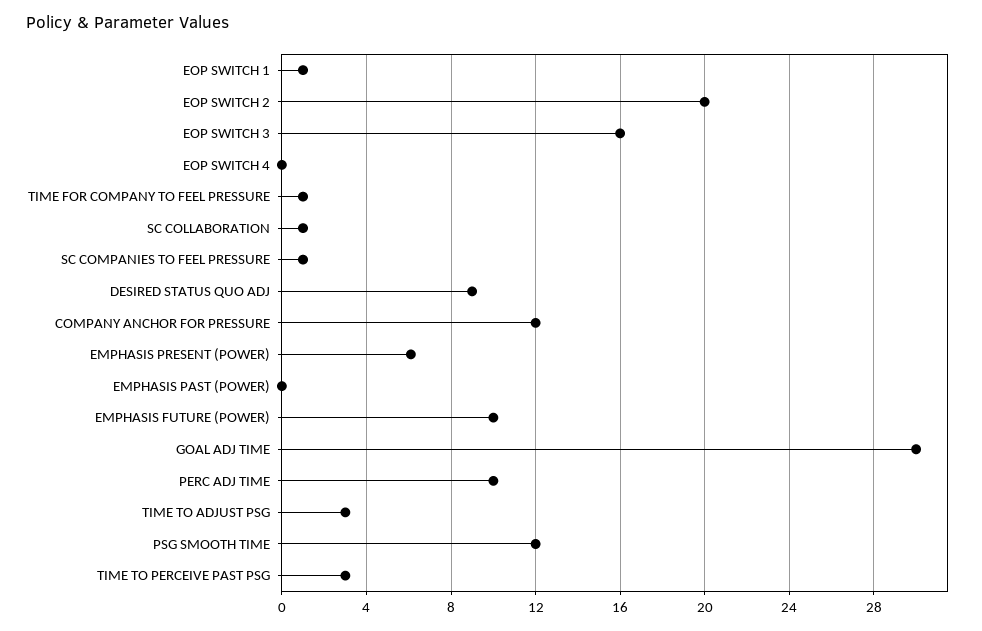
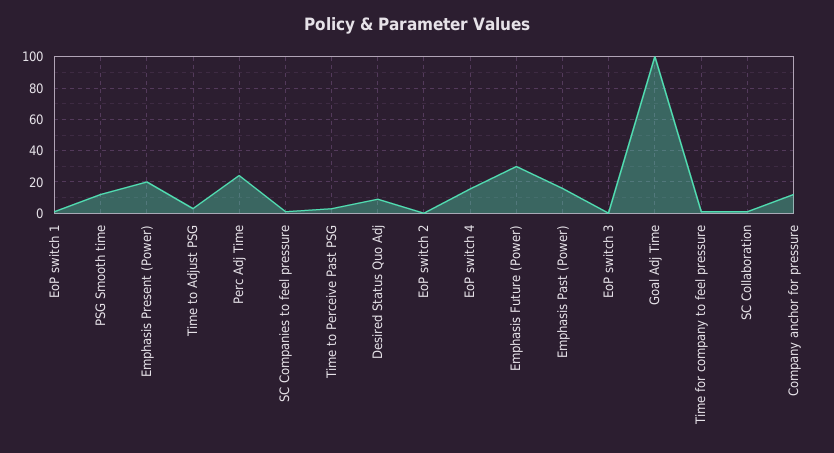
  {
    "EOP SWITCH 1": 1,
-   "EOP SWITCH 2": 20,
+   "EOP SWITCH 2": 0,
-   "EOP SWITCH 3": 16,
+   "EOP SWITCH 3": 0,
-   "EOP SWITCH 4": 0,
+   "EOP SWITCH 4": 15,
    "TIME FOR COMPANY TO FEEL PRESSURE": 1,
    "SC COLLABORATION": 1,
    "SC COMPANIES TO FEEL PRESSURE": 1,
    "DESIRED STATUS QUO ADJ": 9,
    "COMPANY ANCHOR FOR PRESSURE": 12,
-   "EMPHASIS PRESENT (POWER)": 6,
+   "EMPHASIS PRESENT (POWER)": 20,
-   "EMPHASIS PAST (POWER)": 0,
+   "EMPHASIS PAST (POWER)": 15,
-   "EMPHASIS FUTURE (POWER)": 10,
+   "EMPHASIS FUTURE (POWER)": 30,
-   "GOAL ADJ TIME": 30,
+   "GOAL ADJ TIME": 100,
-   "PERC ADJ TIME": 10,
+   "PERC ADJ TIME": 25,
    "TIME TO ADJUST PSG": 3,
    "PSG SMOOTH TIME": 12,
    "TIME TO PERCEIVE PAST PSG": 3
  }

